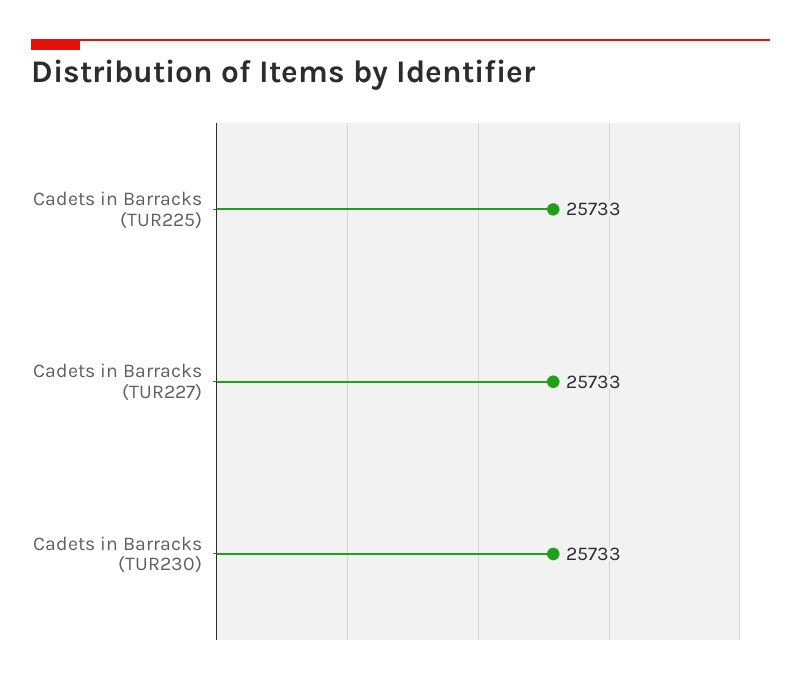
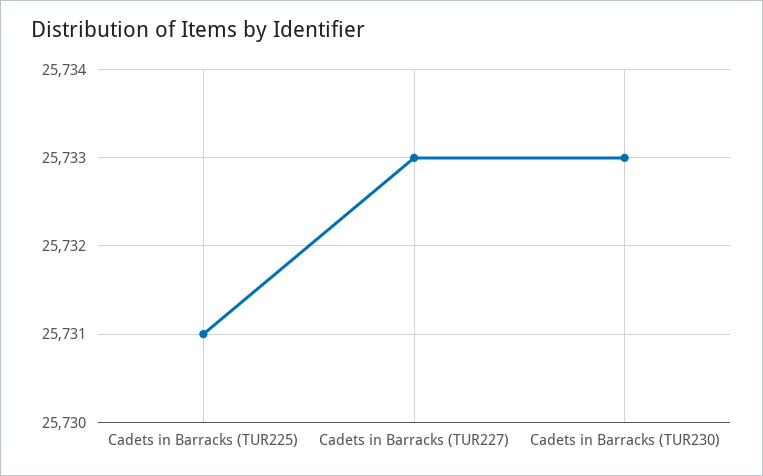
  {
-   "Cadets in Barracks (TUR225)": 25733,
+   "Cadets in Barracks (TUR225)": 25731,
    "Cadets in Barracks (TUR227)": 25733,
    "Cadets in Barracks (TUR230)": 25733
  }

